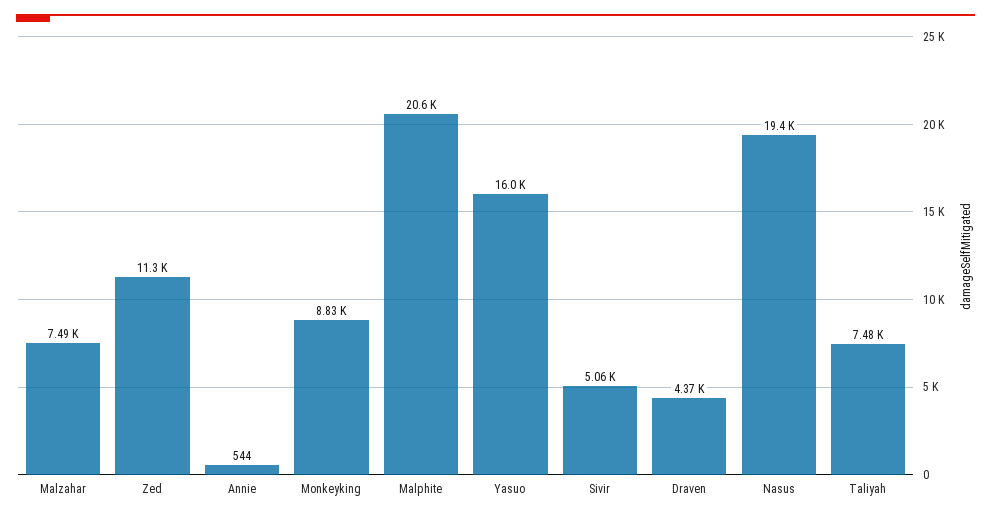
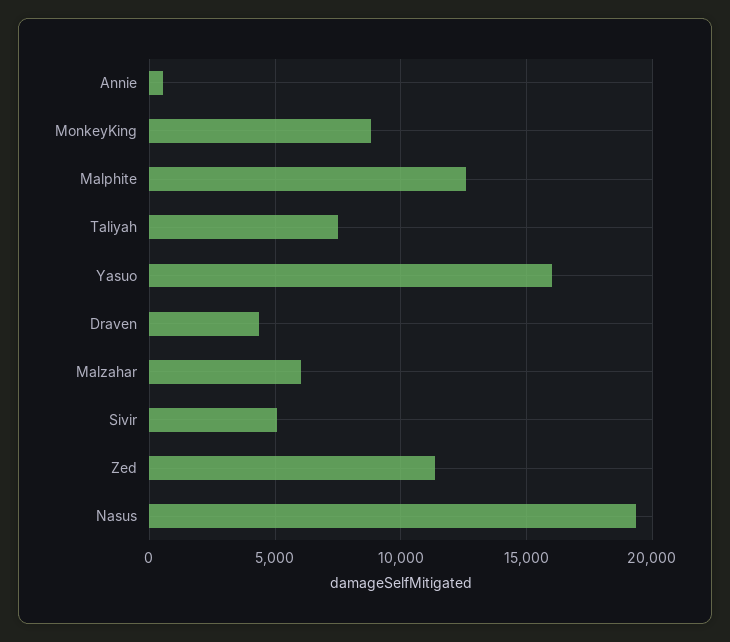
  {
-   "Malzahar": 7490,
+   "Malzahar": 6000,
    "Zed": 11300,
    "Annie": 544,
    "Monkeyking": 8830,
-   "Malphite": 20600,
+   "Malphite": 12500,
    "Yasuo": 16000,
    "Sivir": 5060,
    "Draven": 4370,
    "Nasus": 19400,
    "Taliyah": 7480
  }

